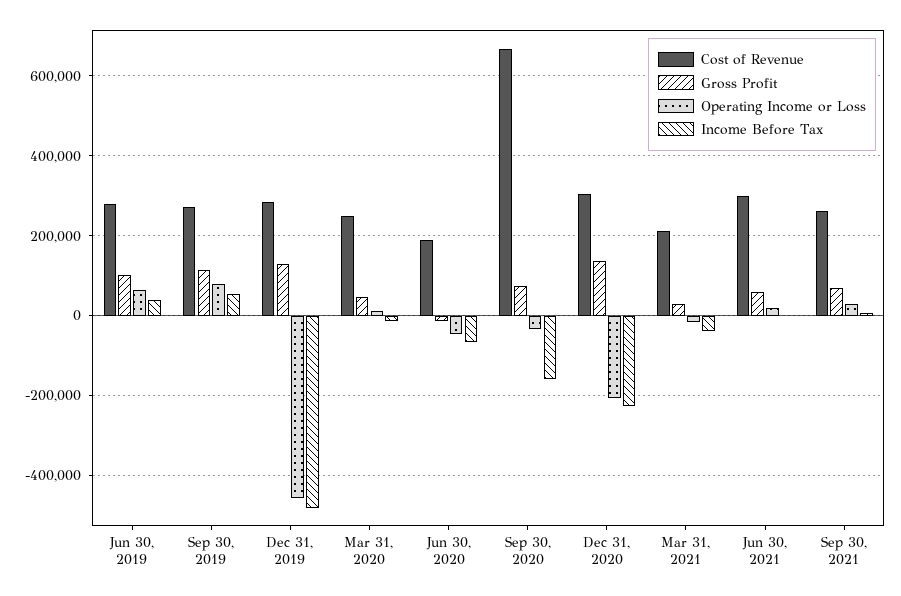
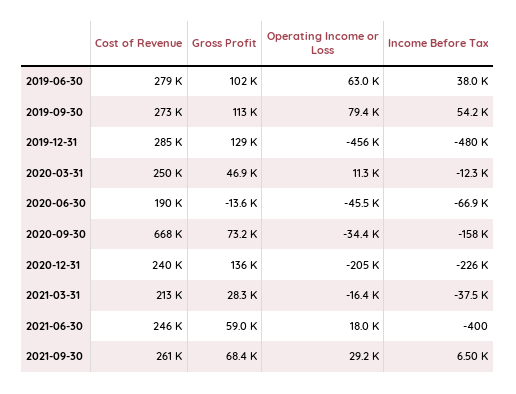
  {
    "Cost of Revenue": {
      "Jun 30, 2019": 279000,
      "Sep 30, 2019": 273000,
      "Dec 31, 2019": 285000,
      "Mar 31, 2020": 250000,
      "Jun 30, 2020": 190000,
      "Sep 30, 2020": 668000,
-     "Dec 31, 2020": 300000,
+     "Dec 31, 2020": 240000,
      "Mar 31, 2021": 213000,
-     "Jun 30, 2021": 300000,
+     "Jun 30, 2021": 246000,
      "Sep 30, 2021": 261000
    },
    "Gross Profit": {
      "Jun 30, 2019": 102000,
      "Sep 30, 2019": 113000,
      "Dec 31, 2019": 129000,
      "Mar 31, 2020": 46900,
      "Jun 30, 2020": -13600,
      "Sep 30, 2020": 73200,
      "Dec 31, 2020": 136000,
      "Mar 31, 2021": 28300,
      "Jun 30, 2021": 59000,
      "Sep 30, 2021": 68400
    },
    "Operating Income or Loss": {
      "Jun 30, 2019": 63000,
      "Sep 30, 2019": 79400,
      "Dec 31, 2019": -456000,
      "Mar 31, 2020": 11300,
      "Jun 30, 2020": -45500,
      "Sep 30, 2020": -34400,
      "Dec 31, 2020": -205000,
      "Mar 31, 2021": -16400,
      "Jun 30, 2021": 18000,
      "Sep 30, 2021": 29200
    },
    "Income Before Tax": {
      "Jun 30, 2019": 38000,
      "Sep 30, 2019": 54200,
      "Dec 31, 2019": -480000,
      "Mar 31, 2020": -12300,
      "Jun 30, 2020": -66900,
      "Sep 30, 2020": -158000,
      "Dec 31, 2020": -226000,
      "Mar 31, 2021": -37500,
      "Jun 30, 2021": -400,
      "Sep 30, 2021": 6500
    }
  }

